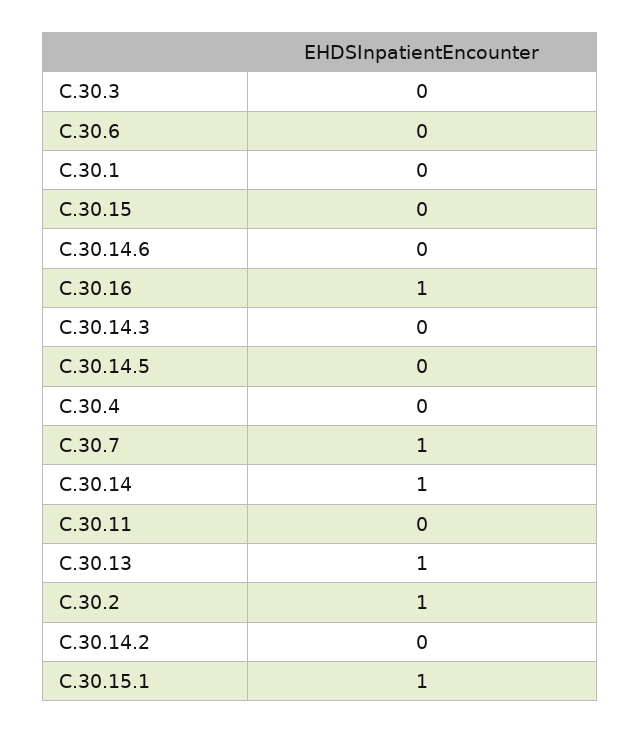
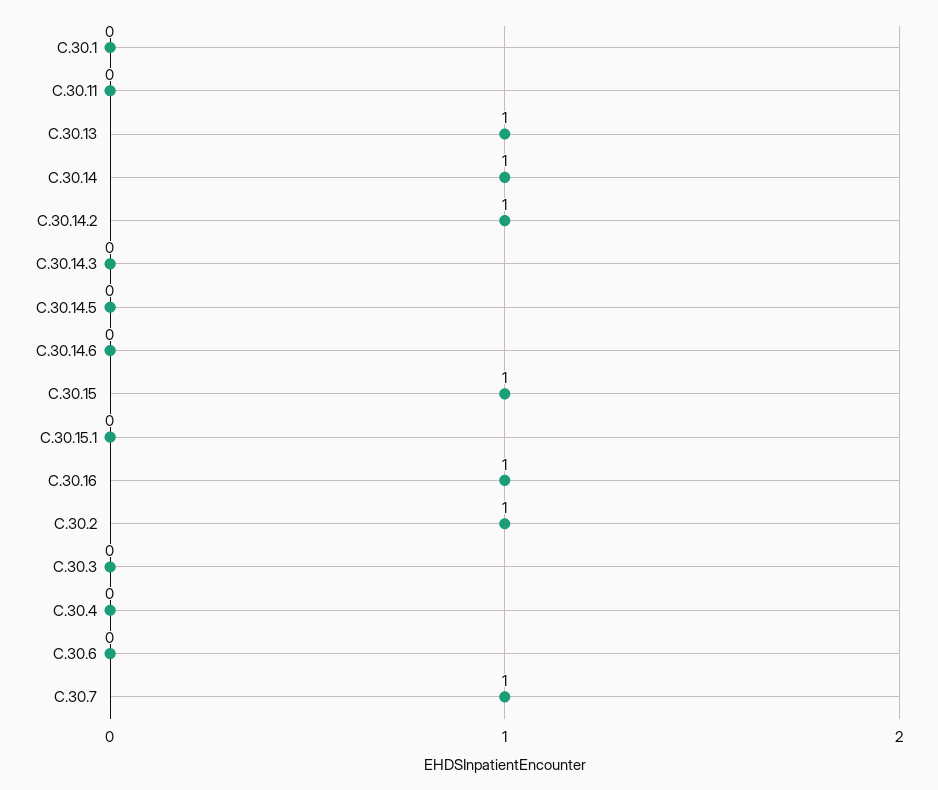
  {
    "C.30.3": 0,
    "C.30.6": 0,
    "C.30.1": 0,
-   "C.30.15": 0,
+   "C.30.15": 1,
    "C.30.14.6": 0,
    "C.30.16": 1,
    "C.30.14.3": 0,
    "C.30.14.5": 0,
    "C.30.4": 0,
    "C.30.7": 1,
    "C.30.14": 1,
    "C.30.11": 0,
    "C.30.13": 1,
    "C.30.2": 1,
-   "C.30.14.2": 0,
+   "C.30.14.2": 1,
-   "C.30.15.1": 1
+   "C.30.15.1": 0
  }

